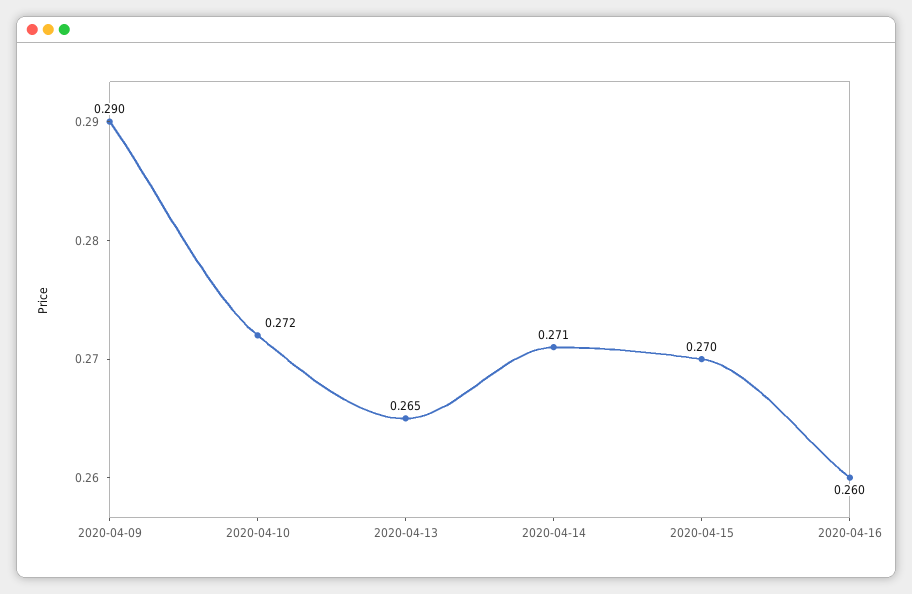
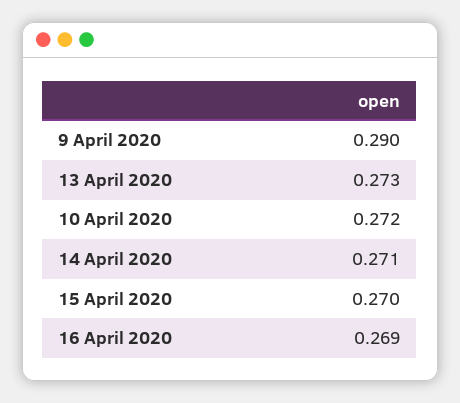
  {
    "2020-04-09": 0.29,
    "2020-04-10": 0.272,
-   "2020-04-13": 0.265,
+   "2020-04-13": 0.273,
    "2020-04-14": 0.271,
    "2020-04-15": 0.27,
-   "2020-04-16": 0.26
+   "2020-04-16": 0.269
  }

